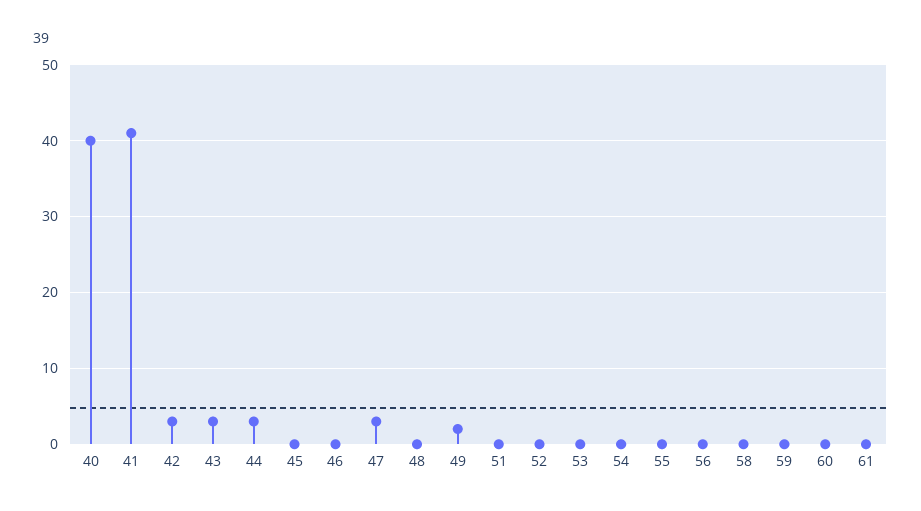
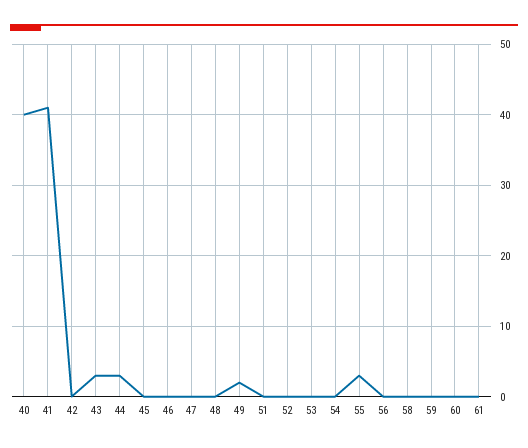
  {
    "40": 40,
    "41": 41,
-   "42": 3,
+   "42": 0,
    "43": 3,
    "44": 3,
    "45": 0,
    "46": 0,
-   "47": 3,
+   "47": 0,
    "48": 0,
    "49": 2,
    "51": 0,
    "52": 0,
    "53": 0,
    "54": 0,
-   "55": 0,
+   "55": 3,
    "56": 0,
    "58": 0,
    "59": 0,
    "60": 0,
    "61": 0
  }

